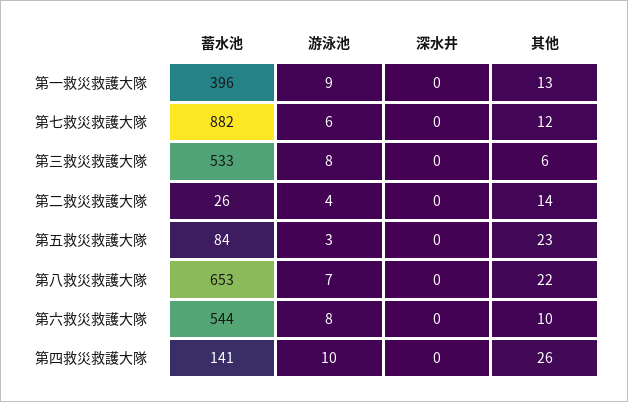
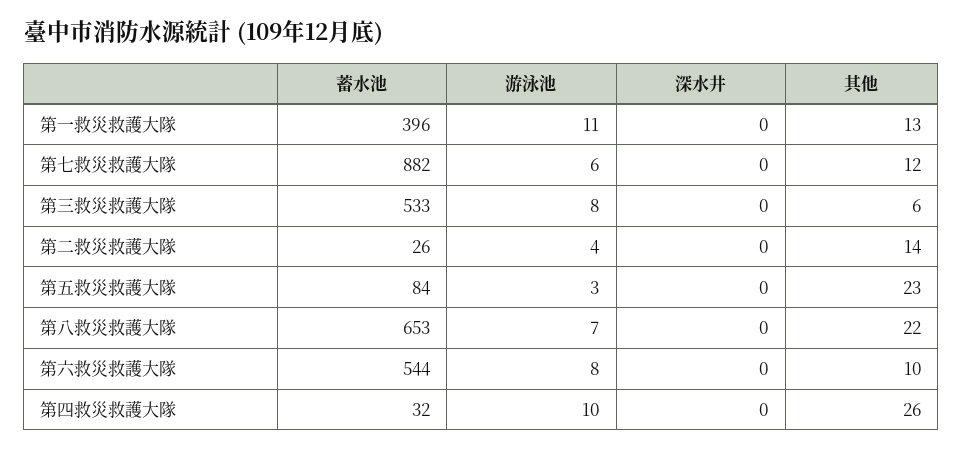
  {
    "蓄水池": {
      "第一救災救護大隊": 396,
      "第七救災救護大隊": 882,
      "第三救災救護大隊": 533,
      "第二救災救護大隊": 26,
      "第五救災救護大隊": 84,
      "第八救災救護大隊": 653,
      "第六救災救護大隊": 544,
-     "第四救災救護大隊": 141
+     "第四救災救護大隊": 32
    },
    "游泳池": {
-     "第一救災救護大隊": 9,
+     "第一救災救護大隊": 11,
      "第七救災救護大隊": 6,
      "第三救災救護大隊": 8,
      "第二救災救護大隊": 4,
      "第五救災救護大隊": 3,
      "第八救災救護大隊": 7,
      "第六救災救護大隊": 8,
      "第四救災救護大隊": 10
    },
    "深水井": {
      "第一救災救護大隊": 0,
      "第七救災救護大隊": 0,
      "第三救災救護大隊": 0,
      "第二救災救護大隊": 0,
      "第五救災救護大隊": 0,
      "第八救災救護大隊": 0,
      "第六救災救護大隊": 0,
      "第四救災救護大隊": 0
    },
    "其他": {
      "第一救災救護大隊": 13,
      "第七救災救護大隊": 12,
      "第三救災救護大隊": 6,
      "第二救災救護大隊": 14,
      "第五救災救護大隊": 23,
      "第八救災救護大隊": 22,
      "第六救災救護大隊": 10,
      "第四救災救護大隊": 26
    }
  }

